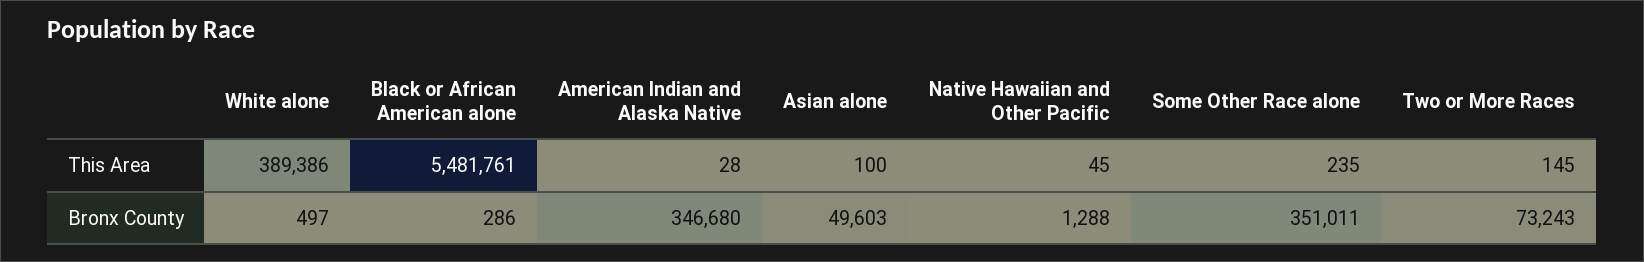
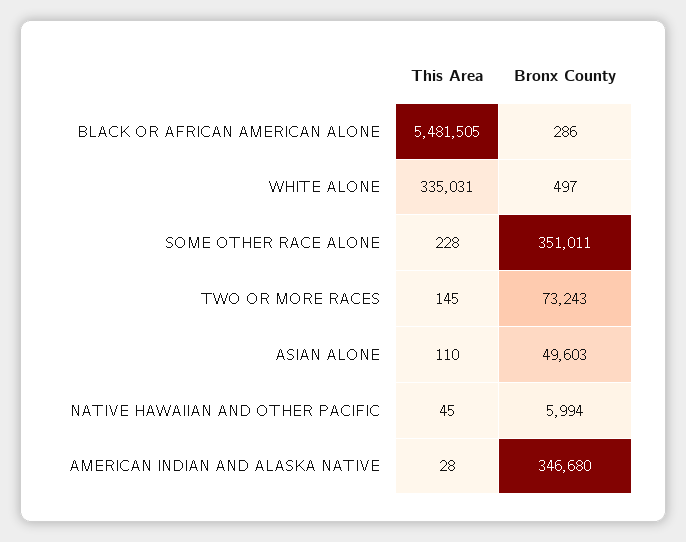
  {
    "White alone": {
-     "This Area": 389386,
+     "This Area": 335031,
      "Bronx County": 497
    },
    "Black or African American alone": {
-     "This Area": 5481761,
+     "This Area": 5481505,
      "Bronx County": 286
    },
    "American Indian and Alaska Native": {
      "This Area": 28,
      "Bronx County": 346680
    },
    "Asian alone": {
-     "This Area": 100,
+     "This Area": 110,
      "Bronx County": 49603
    },
    "Native Hawaiian and Other Pacific": {
      "This Area": 45,
-     "Bronx County": 1288
+     "Bronx County": 5994
    },
    "Some Other Race alone": {
-     "This Area": 235,
+     "This Area": 228,
      "Bronx County": 351011
    },
    "Two or More Races": {
      "This Area": 145,
      "Bronx County": 73243
    }
  }

